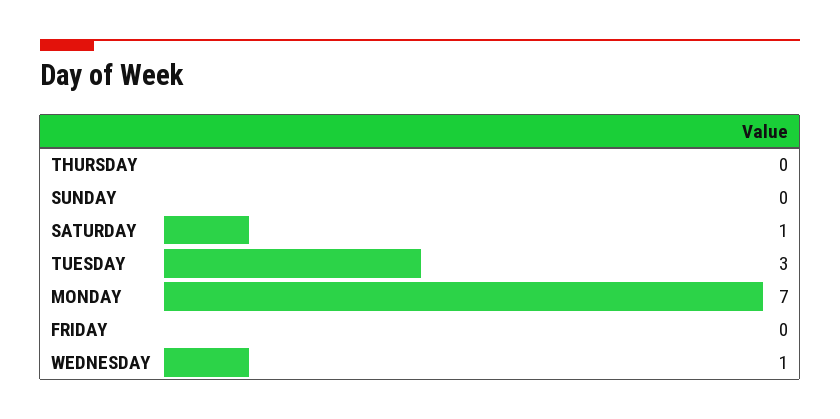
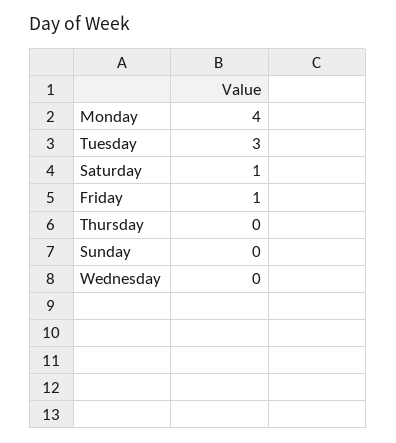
  {
    "THURSDAY": 0,
    "SUNDAY": 0,
    "SATURDAY": 1,
    "TUESDAY": 3,
-   "MONDAY": 7,
+   "MONDAY": 4,
-   "FRIDAY": 0,
+   "FRIDAY": 1,
-   "WEDNESDAY": 1
+   "WEDNESDAY": 0
  }

